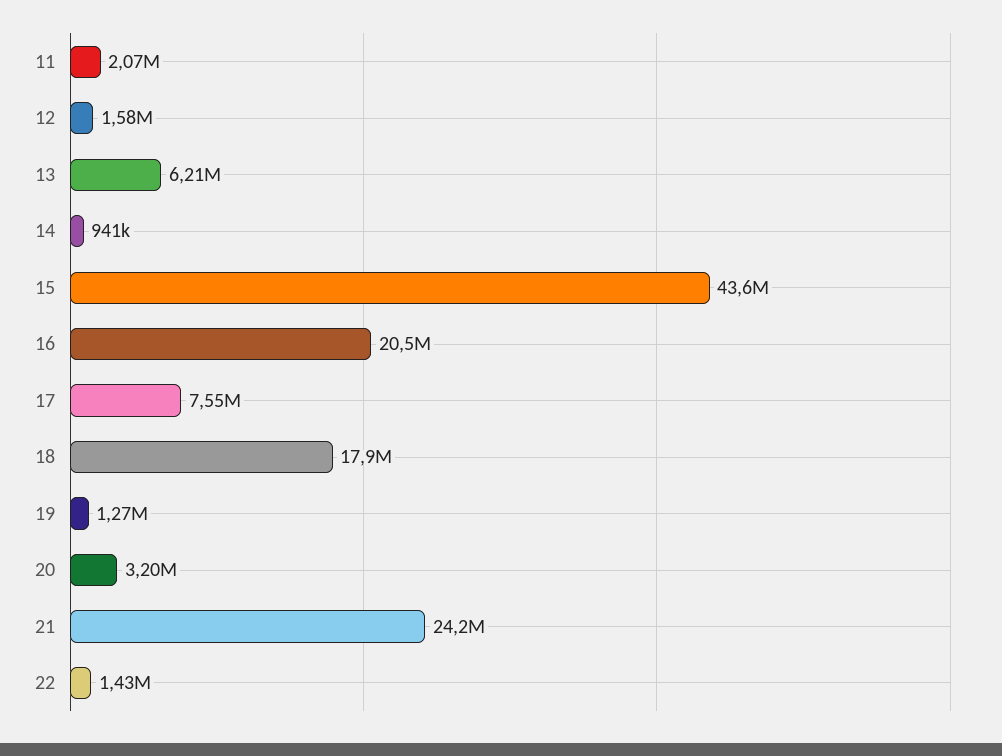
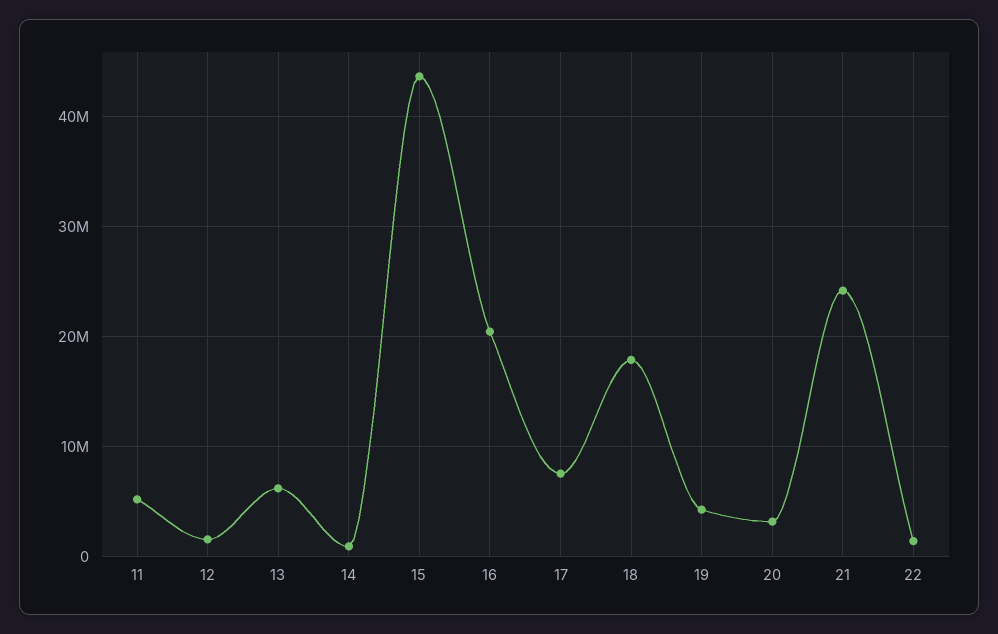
  {
-   "11": 2070000,
+   "11": 5000000,
    "12": 1580000,
    "13": 6210000,
    "14": 941000,
    "15": 43600000,
    "16": 20500000,
    "17": 7550000,
    "18": 17900000,
-   "19": 1270000,
+   "19": 4000000,
    "20": 3200000,
    "21": 24200000,
    "22": 1430000
  }

